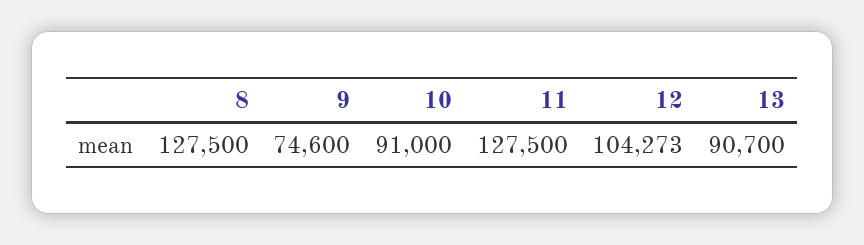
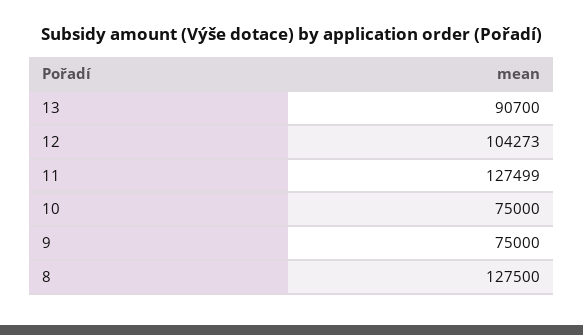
  {
    "8": 127500,
-   "9": 74600,
+   "9": 75000,
-   "10": 91000,
+   "10": 75000,
-   "11": 127500,
+   "11": 127499,
    "12": 104273,
    "13": 90700
  }

